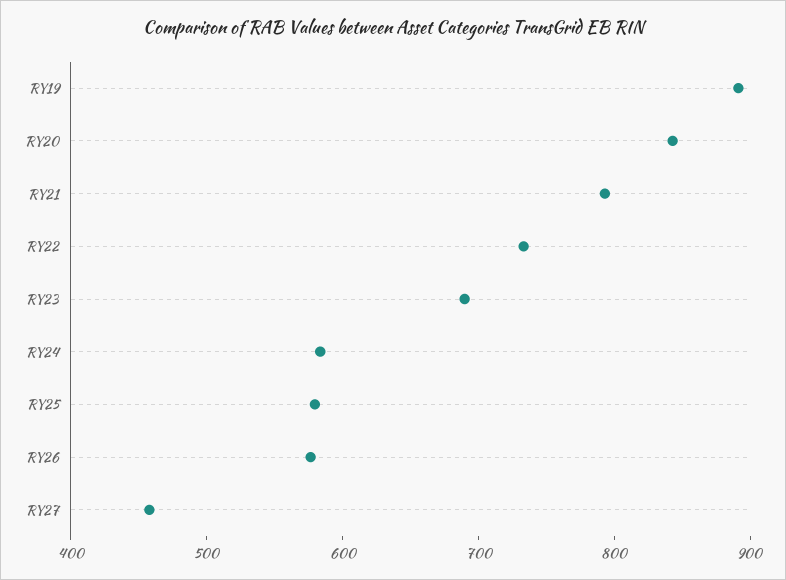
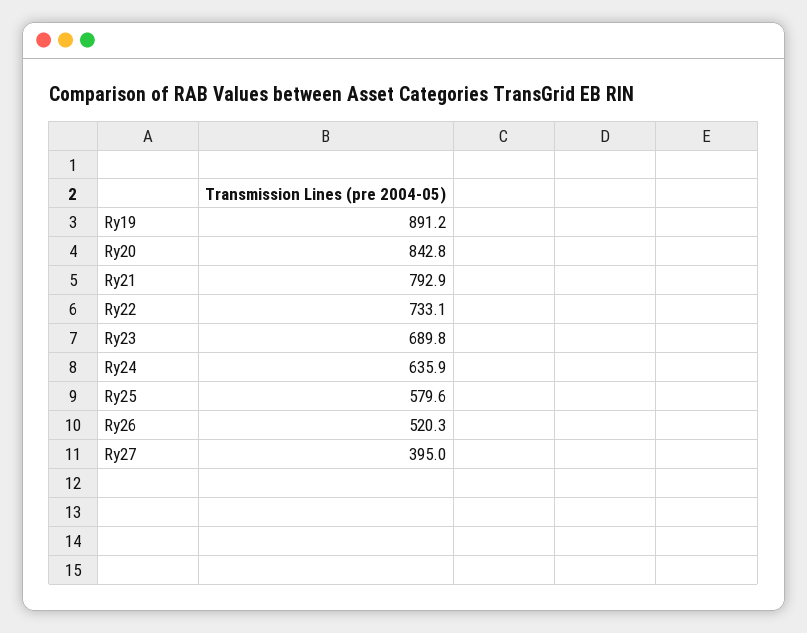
  {
    "RY19": 891.2,
    "RY20": 842.8,
    "RY21": 792.9,
    "RY22": 733.1,
    "RY23": 689.8,
-   "RY24": 580,
+   "RY24": 635.9,
    "RY25": 579.6,
-   "RY26": 580,
+   "RY26": 520.3,
-   "RY27": 460
+   "RY27": 395
  }

